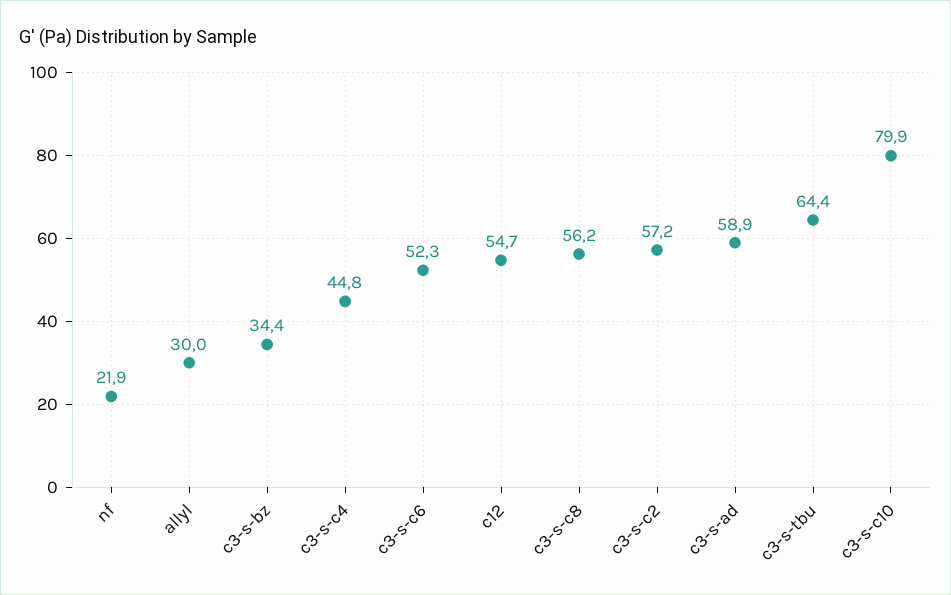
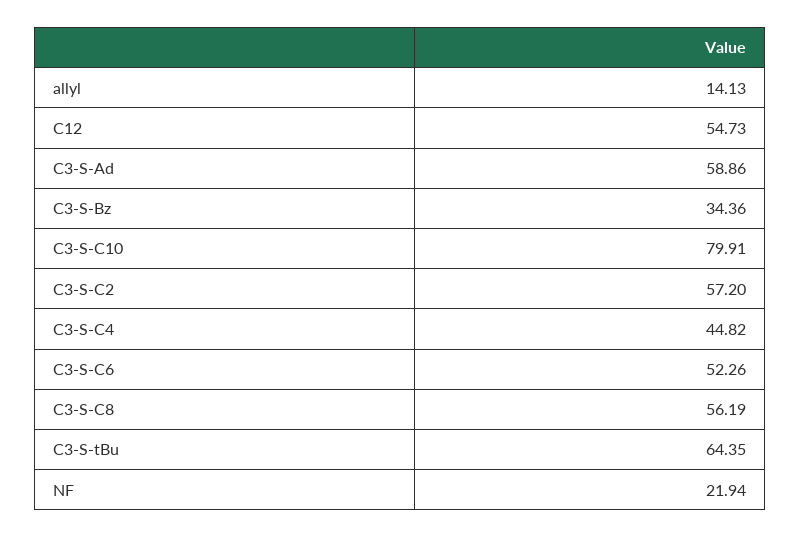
  {
    "nf": 21.94,
-   "allyl": 30,
+   "allyl": 14.13,
    "c3-s-bz": 34.36,
    "c3-s-c4": 44.82,
    "c3-s-c6": 52.26,
    "c12": 54.73,
    "c3-s-c8": 56.19,
    "c3-s-c2": 57.2,
    "c3-s-ad": 58.86,
    "c3-s-tbu": 64.35,
    "c3-s-c10": 79.91
  }

